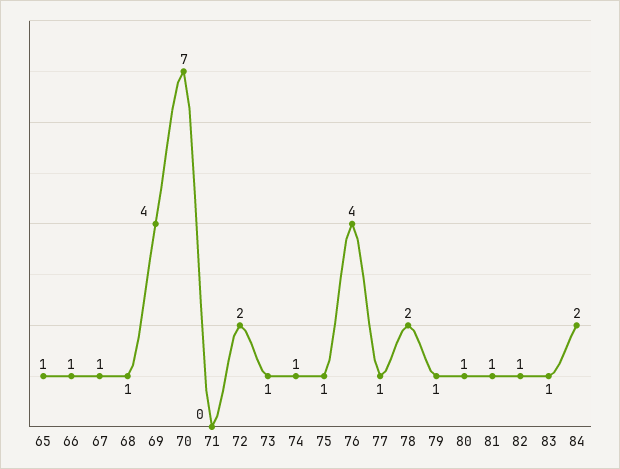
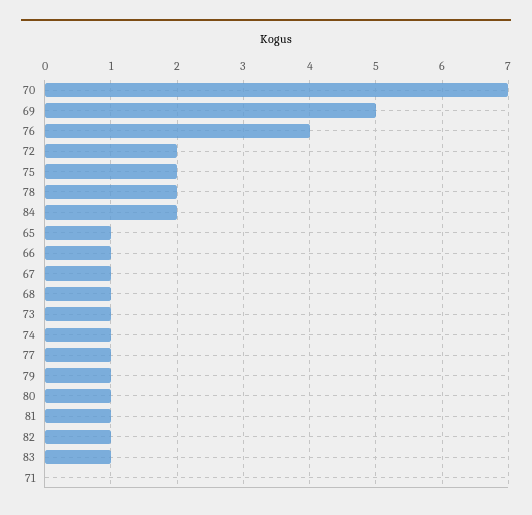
  {
    "65": 1,
    "66": 1,
    "67": 1,
    "68": 1,
-   "69": 4,
+   "69": 5,
    "70": 7,
    "71": 0,
    "72": 2,
    "73": 1,
    "74": 1,
-   "75": 1,
+   "75": 2,
    "76": 4,
    "77": 1,
    "78": 2,
    "79": 1,
    "80": 1,
    "81": 1,
    "82": 1,
    "83": 1,
    "84": 2
  }

